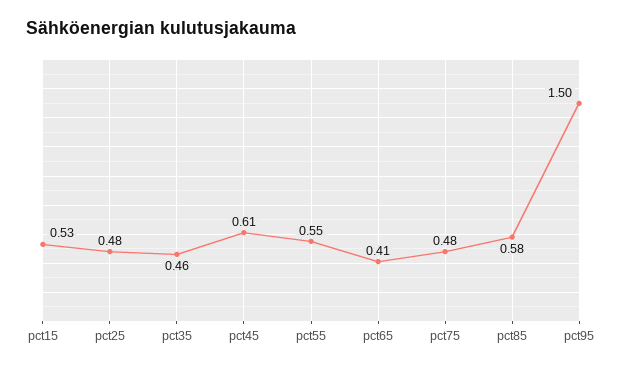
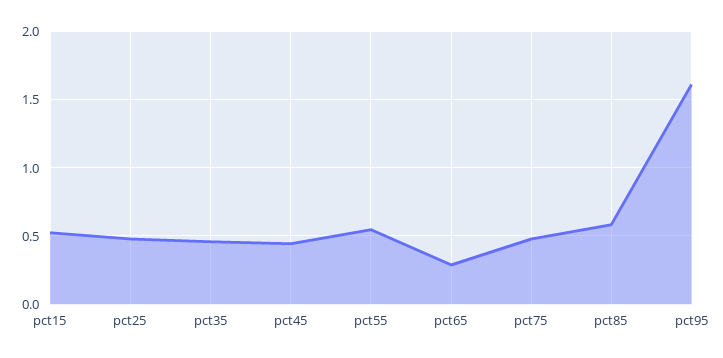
  {
    "pct15": 0.53,
    "pct25": 0.48,
    "pct35": 0.46,
-   "pct45": 0.61,
+   "pct45": 0.45,
    "pct55": 0.55,
-   "pct65": 0.41,
+   "pct65": 0.3,
    "pct75": 0.48,
    "pct85": 0.58,
-   "pct95": 1.5
+   "pct95": 1.6
  }

